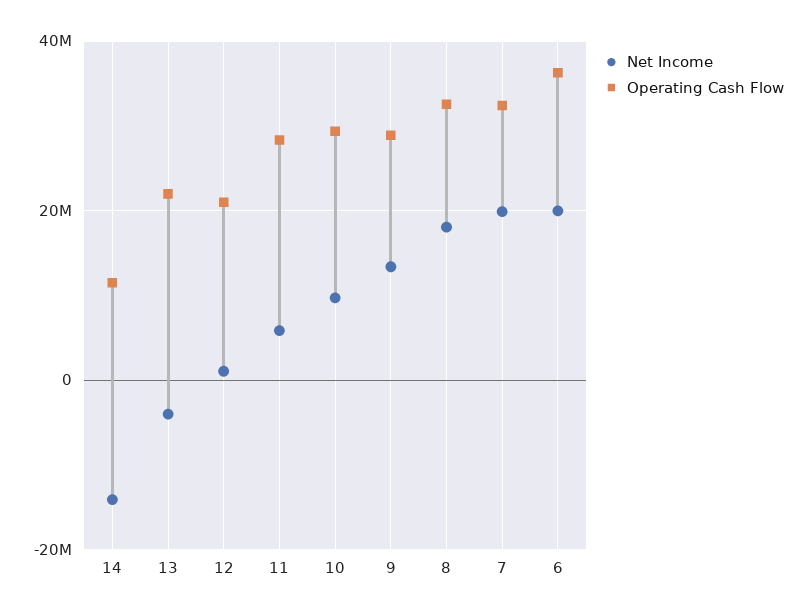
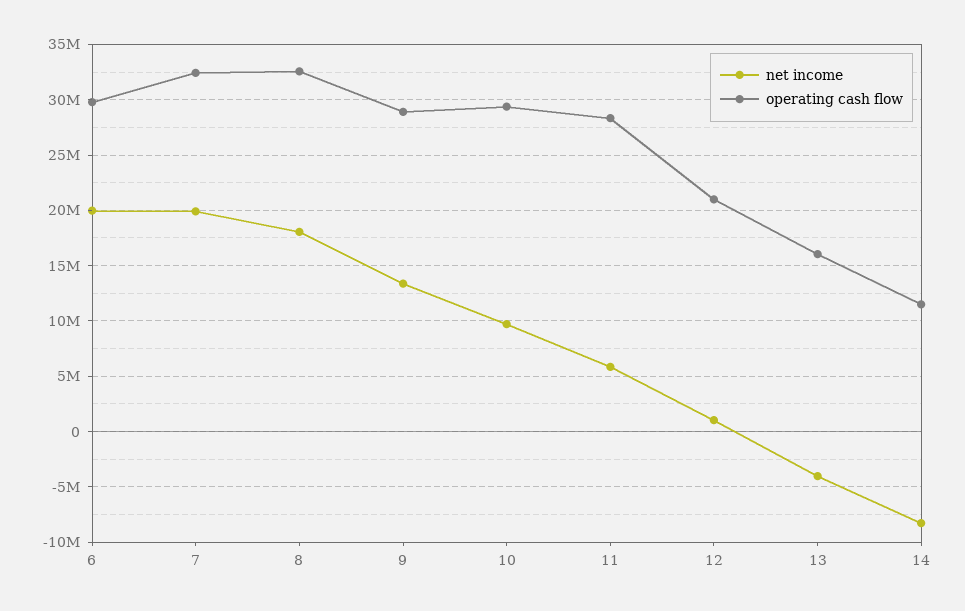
  {
    "Net Income": {
-     "14": -14000000,
+     "14": -8000000,
      "13": -4000000,
      "12": 1000000,
      "11": 6000000,
      "10": 10000000,
      "9": 13000000,
      "8": 18000000,
      "7": 20000000,
      "6": 20000000
    },
    "Operating Cash Flow": {
      "14": 12000000,
-     "13": 22000000,
+     "13": 16000000,
      "12": 21000000,
      "11": 28000000,
      "10": 29000000,
      "9": 29000000,
      "8": 33000000,
      "7": 32000000,
-     "6": 36000000
+     "6": 30000000
    }
  }

